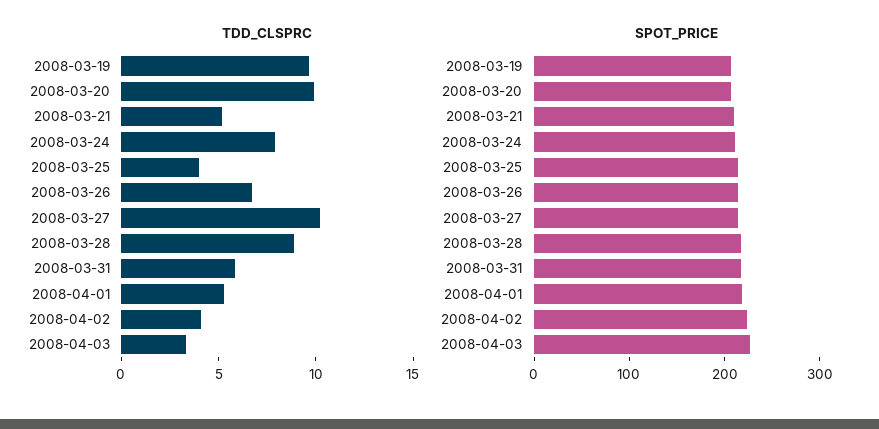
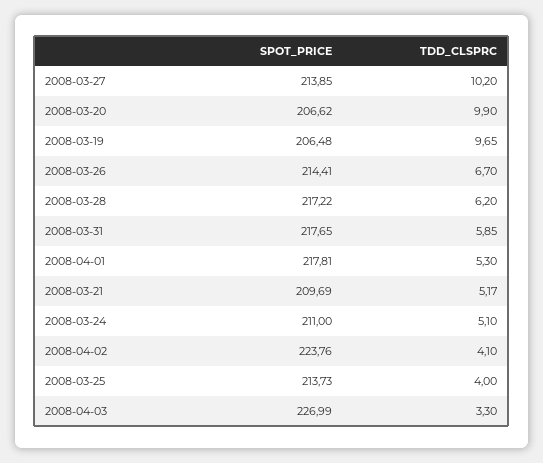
  {
    "TDD_CLSPRC": {
      "2008-03-19": 9.65,
      "2008-03-20": 9.9,
      "2008-03-21": 5.17,
-     "2008-03-24": 8,
+     "2008-03-24": 5.1,
      "2008-03-25": 4,
      "2008-03-26": 6.7,
      "2008-03-27": 10.2,
-     "2008-03-28": 9,
+     "2008-03-28": 6.2,
      "2008-03-31": 5.85,
      "2008-04-01": 5.3,
      "2008-04-02": 4.1,
      "2008-04-03": 3.3
    },
    "SPOT_PRICE": {
      "2008-03-19": 206.48,
      "2008-03-20": 206.62,
      "2008-03-21": 209.69,
      "2008-03-24": 211,
      "2008-03-25": 213.73,
      "2008-03-26": 214.41,
      "2008-03-27": 213.85,
      "2008-03-28": 217.22,
      "2008-03-31": 217.65,
      "2008-04-01": 217.81,
      "2008-04-02": 223.76,
      "2008-04-03": 226.99
    }
  }

